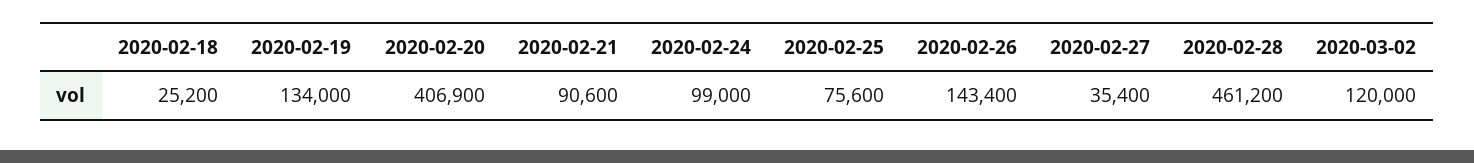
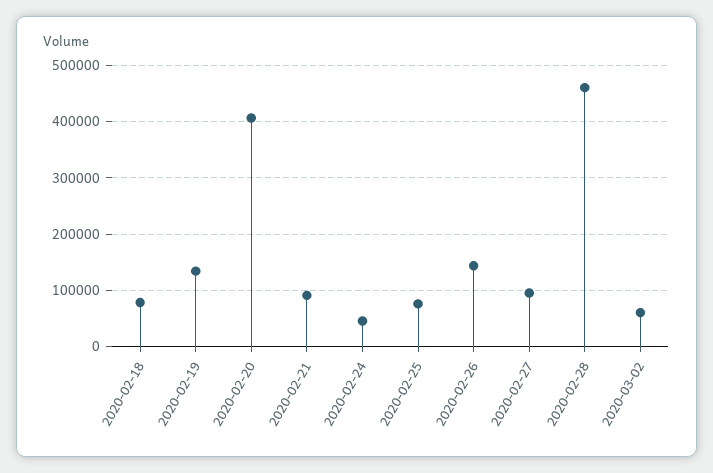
  {
-   "2020-02-18": 25200,
+   "2020-02-18": 80000,
    "2020-02-19": 134000,
    "2020-02-20": 406900,
    "2020-02-21": 90600,
-   "2020-02-24": 99000,
+   "2020-02-24": 40000,
    "2020-02-25": 75600,
    "2020-02-26": 143400,
-   "2020-02-27": 35400,
+   "2020-02-27": 100000,
    "2020-02-28": 461200,
-   "2020-03-02": 120000
+   "2020-03-02": 60000
  }

